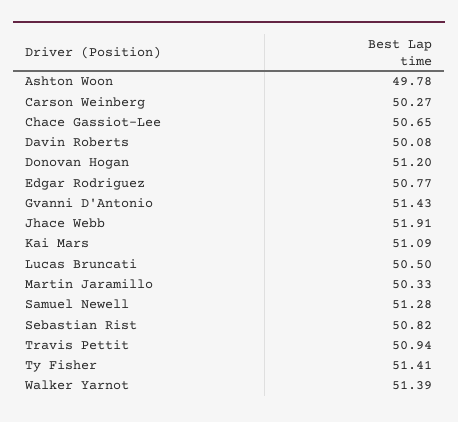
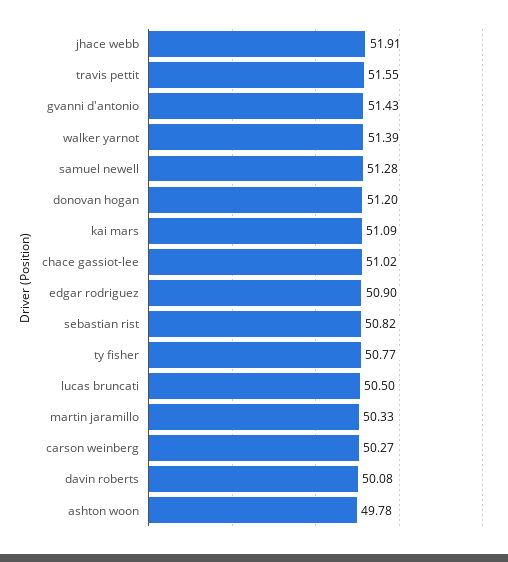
  {
    "Ashton Woon": 49.78,
    "Carson Weinberg": 50.27,
-   "Chace Gassiot-Lee": 50.65,
+   "Chace Gassiot-Lee": 51.02,
    "Davin Roberts": 50.08,
    "Donovan Hogan": 51.2,
-   "Edgar Rodriguez": 50.77,
+   "Edgar Rodriguez": 50.9,
    "Gvanni D'Antonio": 51.43,
    "Jhace Webb": 51.91,
    "Kai Mars": 51.09,
    "Lucas Bruncati": 50.5,
    "Martin Jaramillo": 50.33,
    "Samuel Newell": 51.28,
    "Sebastian Rist": 50.82,
-   "Travis Pettit": 50.94,
+   "Travis Pettit": 51.55,
-   "Ty Fisher": 51.41,
+   "Ty Fisher": 50.77,
    "Walker Yarnot": 51.39
  }

